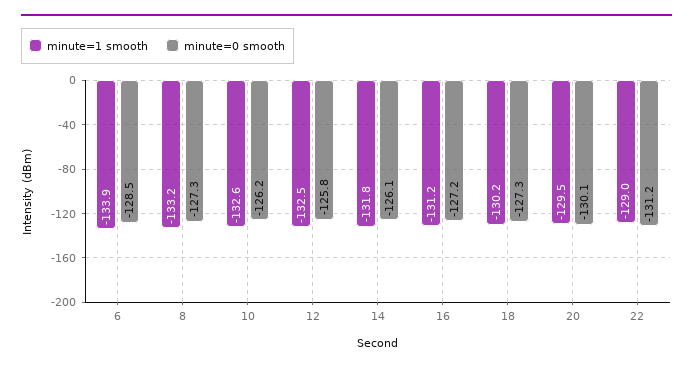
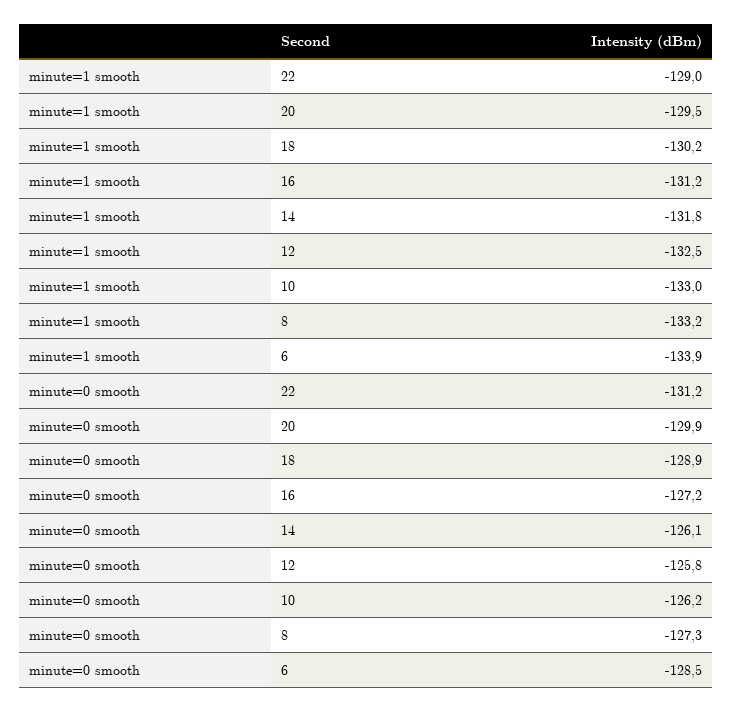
  {
    "minute=1 smooth": {
      "6": -133.9,
      "8": -133.2,
-     "10": -132.6,
+     "10": -133,
      "12": -132.5,
      "14": -131.8,
      "16": -131.2,
      "18": -130.2,
      "20": -129.5,
      "22": -129
    },
    "minute=0 smooth": {
      "6": -128.5,
      "8": -127.3,
      "10": -126.2,
      "12": -125.8,
      "14": -126.1,
      "16": -127.2,
-     "18": -127.3,
+     "18": -128.9,
-     "20": -130.1,
+     "20": -129.9,
      "22": -131.2
    }
  }

